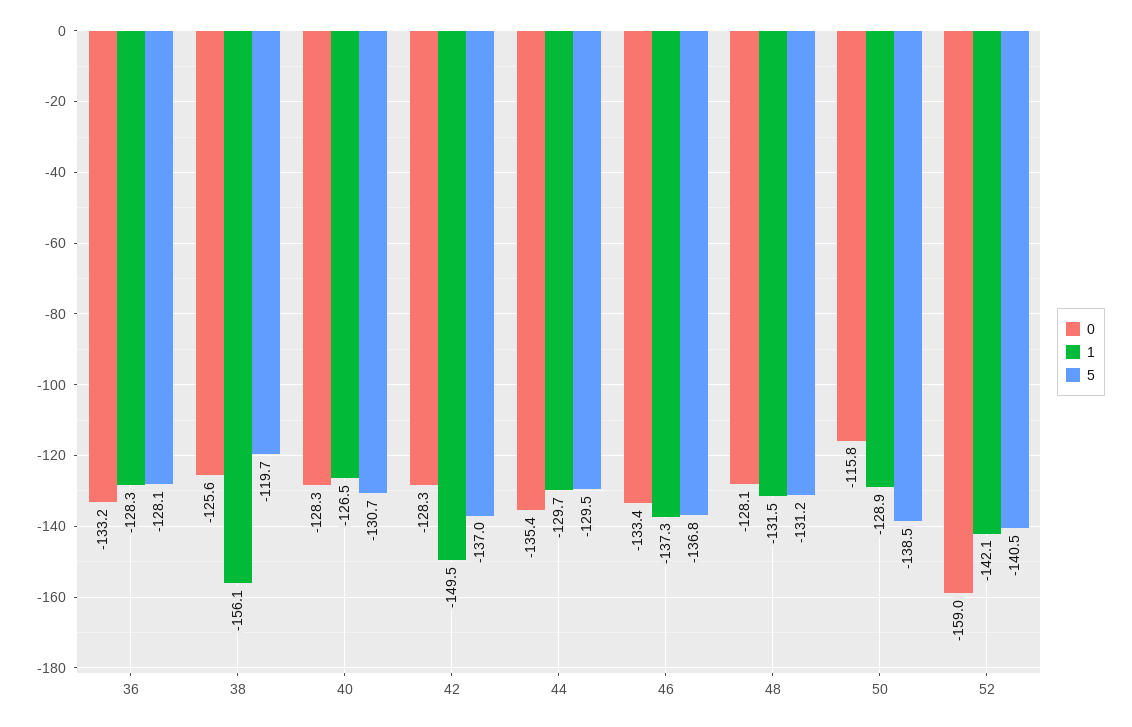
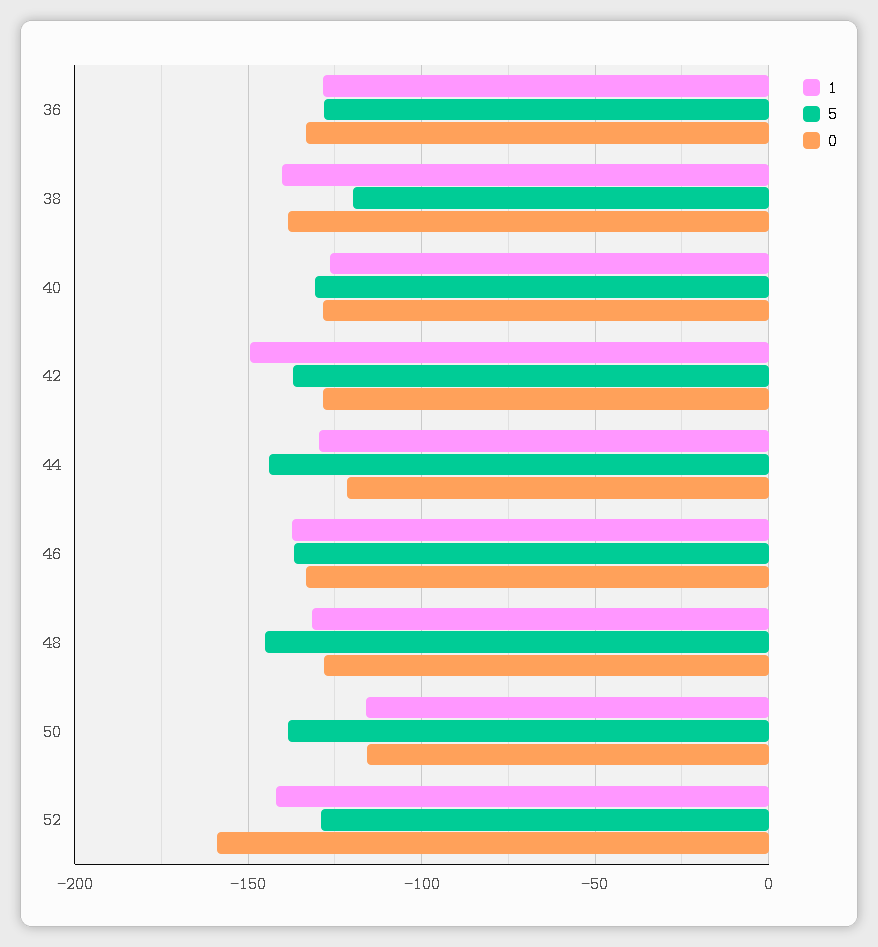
  {
    "0": {
      "36": -133.2,
-     "38": -125.6,
+     "38": -140,
      "40": -128.3,
      "42": -128.3,
-     "44": -135.4,
+     "44": -120,
      "46": -133.4,
      "48": -128.1,
      "50": -115.8,
      "52": -159
    },
    "1": {
      "36": -128.3,
-     "38": -156.1,
+     "38": -140,
      "40": -126.5,
      "42": -149.5,
      "44": -129.7,
      "46": -137.3,
      "48": -131.5,
-     "50": -128.9,
+     "50": -115,
      "52": -142.1
    },
    "5": {
      "36": -128.1,
      "38": -119.7,
      "40": -130.7,
      "42": -137,
-     "44": -129.5,
+     "44": -145,
      "46": -136.8,
-     "48": -131.2,
+     "48": -145,
      "50": -138.5,
-     "52": -140.5
+     "52": -130
    }
  }

